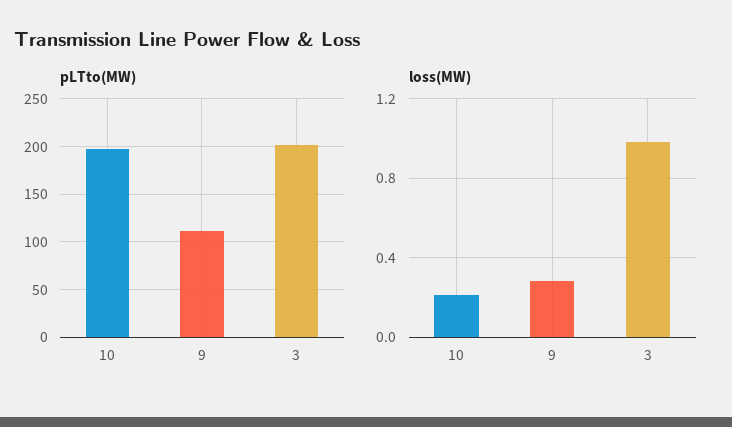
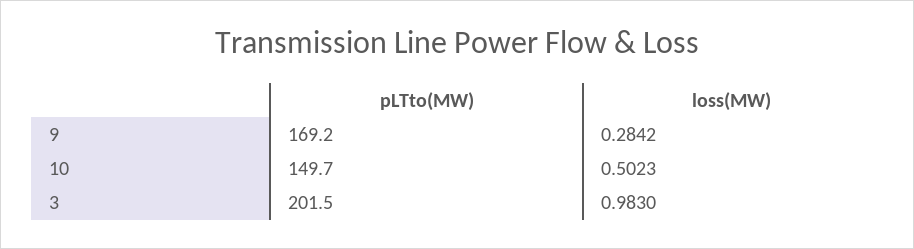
  {
    "pLTto(MW)": {
-     "10": 200,
+     "10": 149.7,
-     "9": 110,
+     "9": 169.2,
      "3": 201.5
    },
    "loss(MW)": {
-     "10": 0.2,
+     "10": 0.5023,
      "9": 0.2842,
      "3": 0.983
    }
  }

